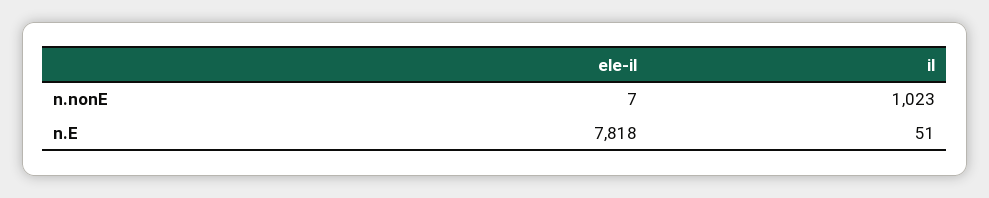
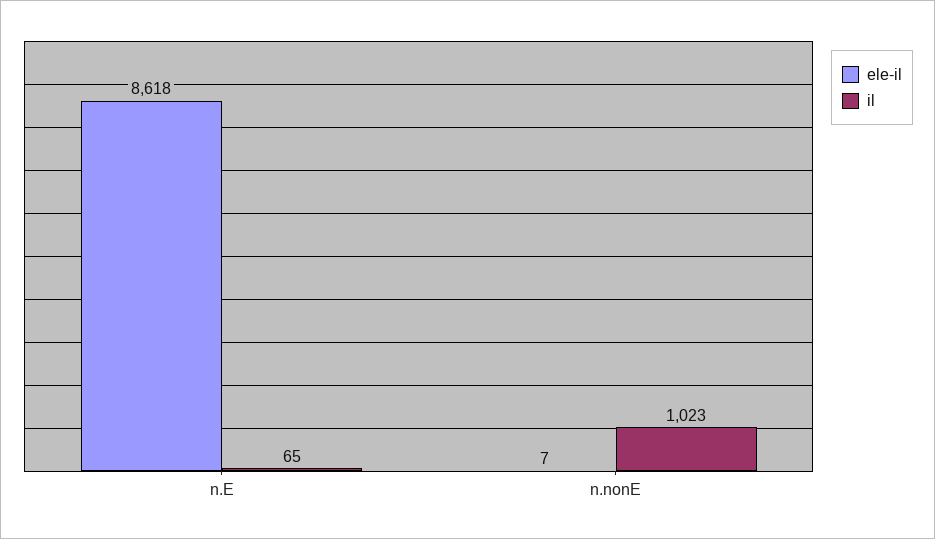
  {
    "ele-il": {
      "n.nonE": 7,
-     "n.E": 7818
+     "n.E": 8618
    },
    "il": {
      "n.nonE": 1023,
-     "n.E": 51
+     "n.E": 65
    }
  }

